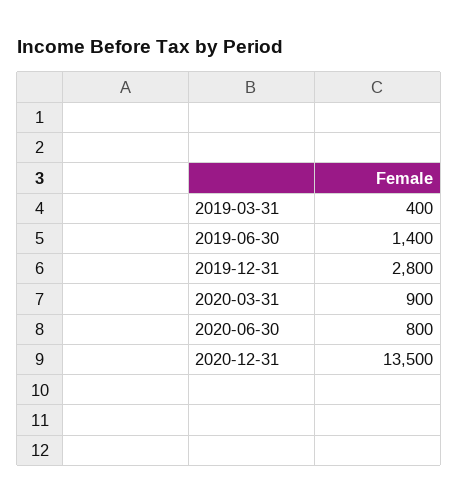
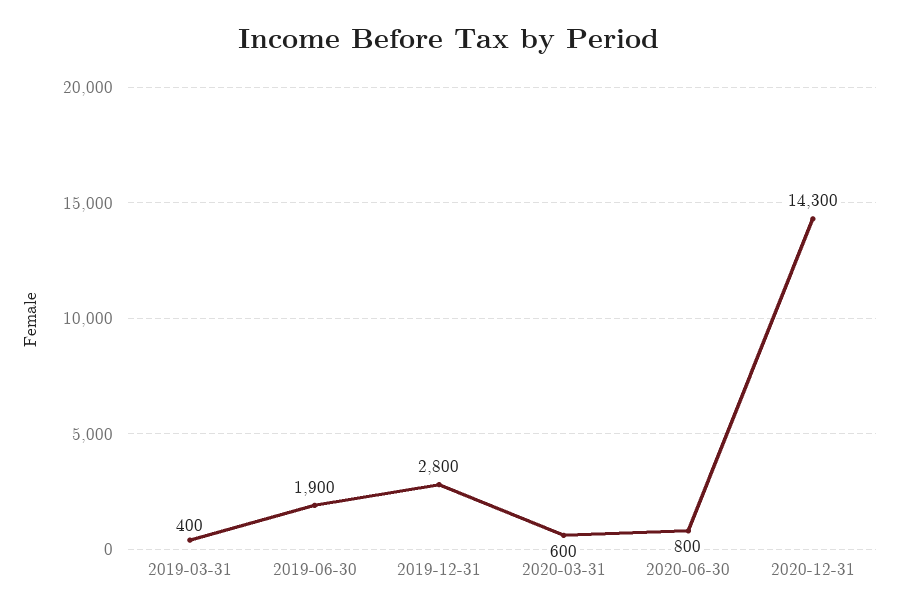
  {
    "2019-03-31": 400,
-   "2019-06-30": 1400,
+   "2019-06-30": 1900,
    "2019-12-31": 2800,
-   "2020-03-31": 900,
+   "2020-03-31": 600,
    "2020-06-30": 800,
-   "2020-12-31": 13500
+   "2020-12-31": 14300
  }

